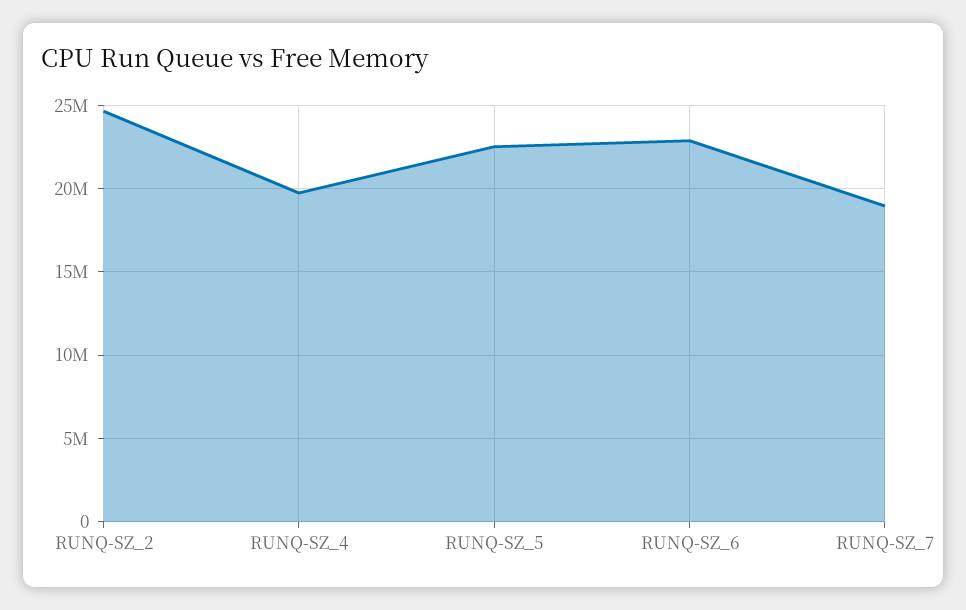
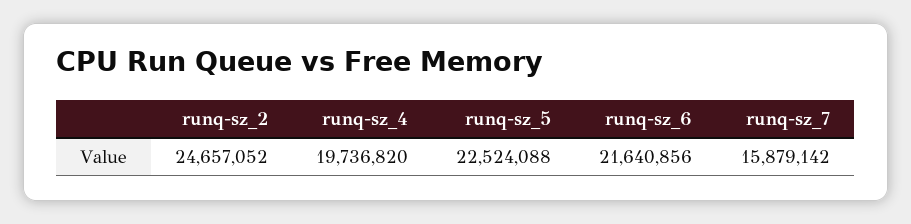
  {
    "RUNQ-SZ_2": 24657052,
    "RUNQ-SZ_4": 19736820,
    "RUNQ-SZ_5": 22524088,
-   "RUNQ-SZ_6": 23000000,
+   "RUNQ-SZ_6": 21640856,
-   "RUNQ-SZ_7": 19000000
+   "RUNQ-SZ_7": 15879142
  }

